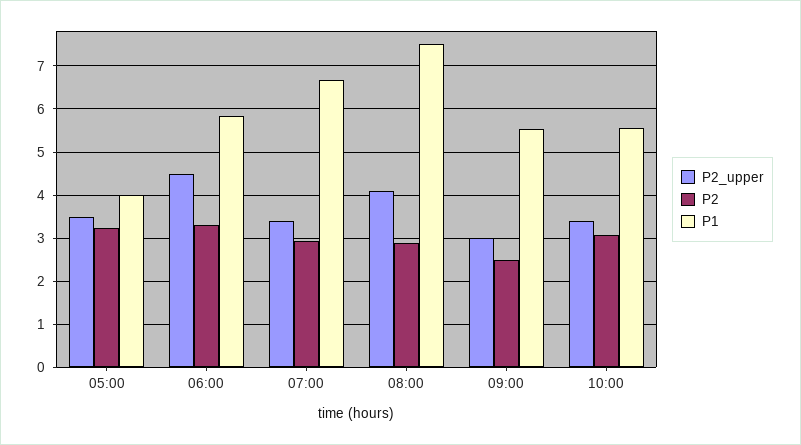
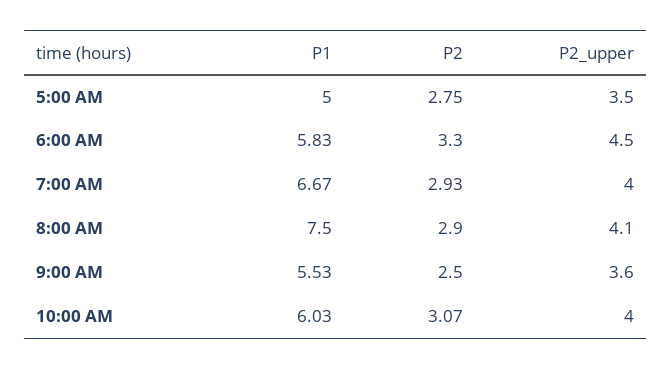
  {
    "P2_upper": {
      "05:00": 3.5,
      "06:00": 4.5,
-     "07:00": 3.4,
+     "07:00": 4,
      "08:00": 4.1,
-     "09:00": 3,
+     "09:00": 3.6,
-     "10:00": 3.4
+     "10:00": 4
    },
    "P2": {
-     "05:00": 3.2,
+     "05:00": 2.75,
      "06:00": 3.3,
      "07:00": 2.93,
      "08:00": 2.9,
      "09:00": 2.5,
      "10:00": 3.07
    },
    "P1": {
-     "05:00": 4,
+     "05:00": 5,
      "06:00": 5.83,
      "07:00": 6.67,
      "08:00": 7.5,
      "09:00": 5.53,
-     "10:00": 5.6
+     "10:00": 6.03
    }
  }

